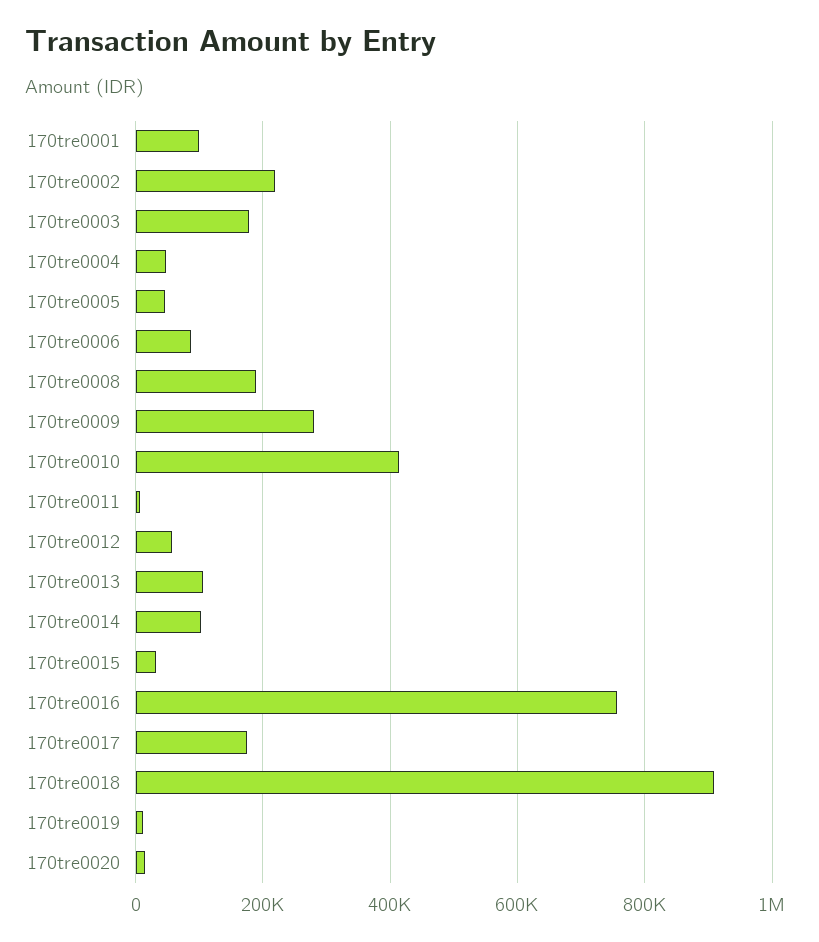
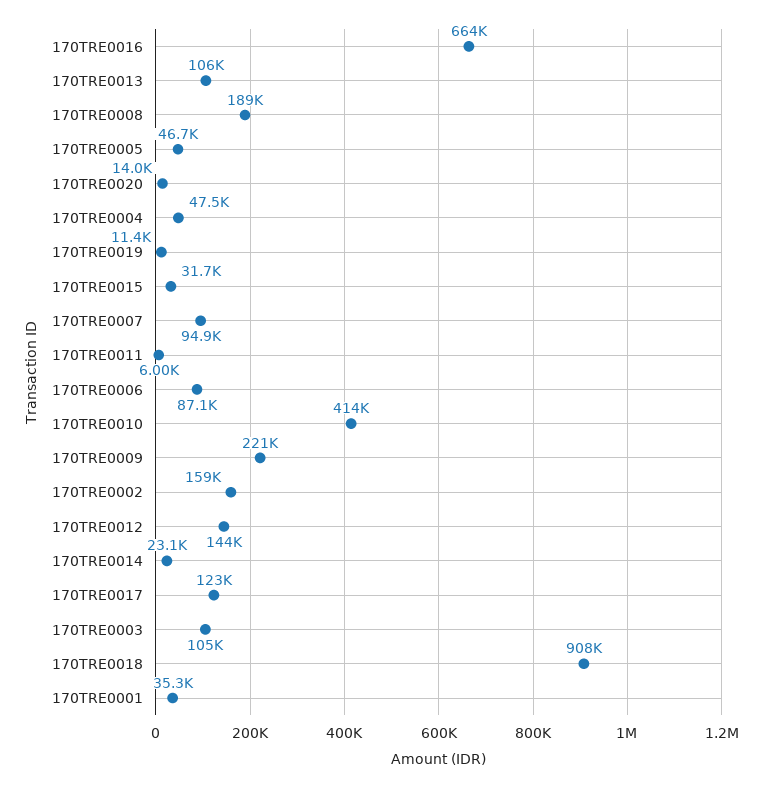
  {
-   "170tre0001": 100000,
+   "170tre0001": 35300,
-   "170tre0002": 220000,
+   "170tre0002": 159000,
-   "170tre0003": 180000,
+   "170tre0003": 105000,
    "170tre0004": 47500,
    "170tre0005": 46700,
    "170tre0006": 87100,
    "170tre0008": 189000,
-   "170tre0009": 280000,
+   "170tre0009": 221000,
    "170tre0010": 414000,
    "170tre0011": 6000,
-   "170tre0012": 60000,
+   "170tre0012": 144000,
    "170tre0013": 106000,
-   "170tre0014": 100000,
+   "170tre0014": 23100,
    "170tre0015": 31700,
-   "170tre0016": 760000,
+   "170tre0016": 664000,
-   "170tre0017": 180000,
+   "170tre0017": 123000,
    "170tre0018": 908000,
    "170tre0019": 11400,
-   "170tre0020": 14000
+   "170tre0020": 14000,
+   "170TRE0007": 94900
  }

